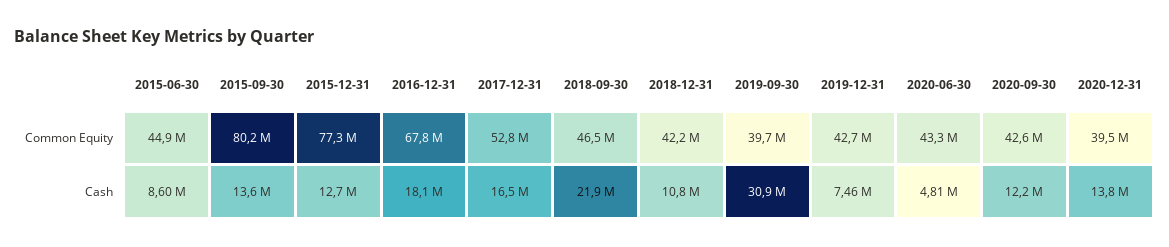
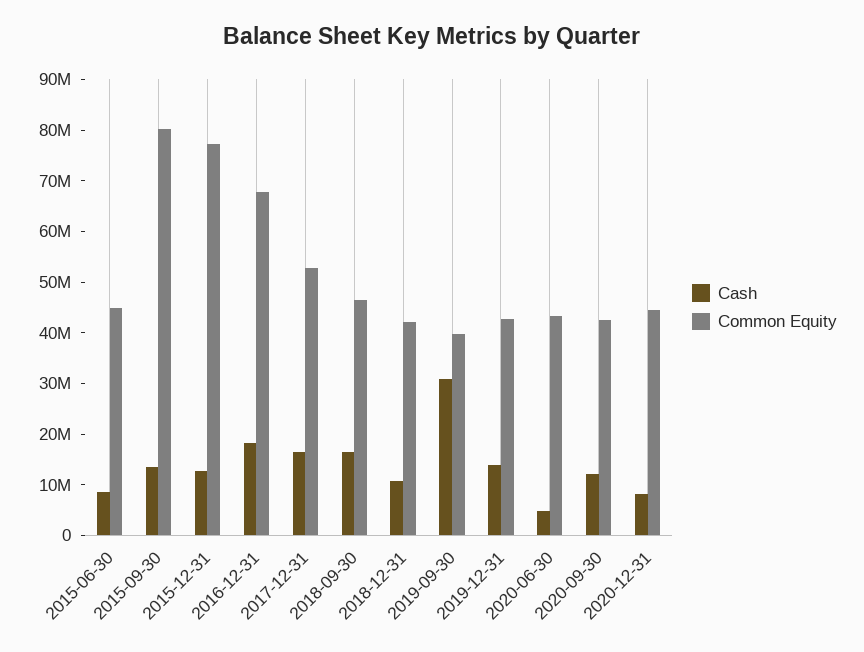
  {
    "Common Equity": {
      "2015-06-30": 44900000,
      "2015-09-30": 80200000,
      "2015-12-31": 77300000,
      "2016-12-31": 67800000,
      "2017-12-31": 52800000,
      "2018-09-30": 46500000,
      "2018-12-31": 42200000,
      "2019-09-30": 39700000,
      "2019-12-31": 42700000,
      "2020-06-30": 43300000,
      "2020-09-30": 42600000,
-     "2020-12-31": 39500000
+     "2020-12-31": 44000000
    },
    "Cash": {
      "2015-06-30": 8600000,
      "2015-09-30": 13600000,
      "2015-12-31": 12700000,
      "2016-12-31": 18100000,
      "2017-12-31": 16500000,
-     "2018-09-30": 21900000,
+     "2018-09-30": 16000000,
      "2018-12-31": 10800000,
      "2019-09-30": 30900000,
-     "2019-12-31": 7460000,
+     "2019-12-31": 14000000,
      "2020-06-30": 4810000,
      "2020-09-30": 12200000,
-     "2020-12-31": 13800000
+     "2020-12-31": 8000000
    }
  }

